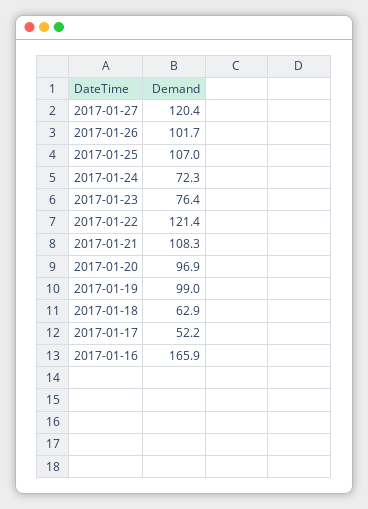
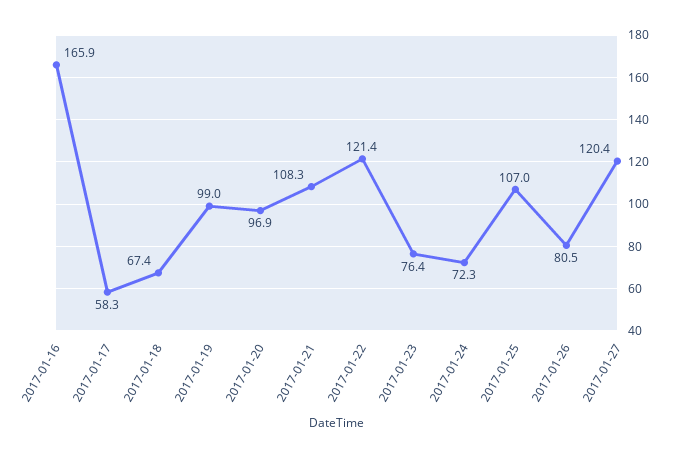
  {
    "2017-01-27": 120.4,
-   "2017-01-26": 101.7,
+   "2017-01-26": 80.5,
    "2017-01-25": 107,
    "2017-01-24": 72.3,
    "2017-01-23": 76.4,
    "2017-01-22": 121.4,
    "2017-01-21": 108.3,
    "2017-01-20": 96.9,
    "2017-01-19": 99,
-   "2017-01-18": 62.9,
+   "2017-01-18": 67.4,
-   "2017-01-17": 52.2,
+   "2017-01-17": 58.3,
    "2017-01-16": 165.9
  }

